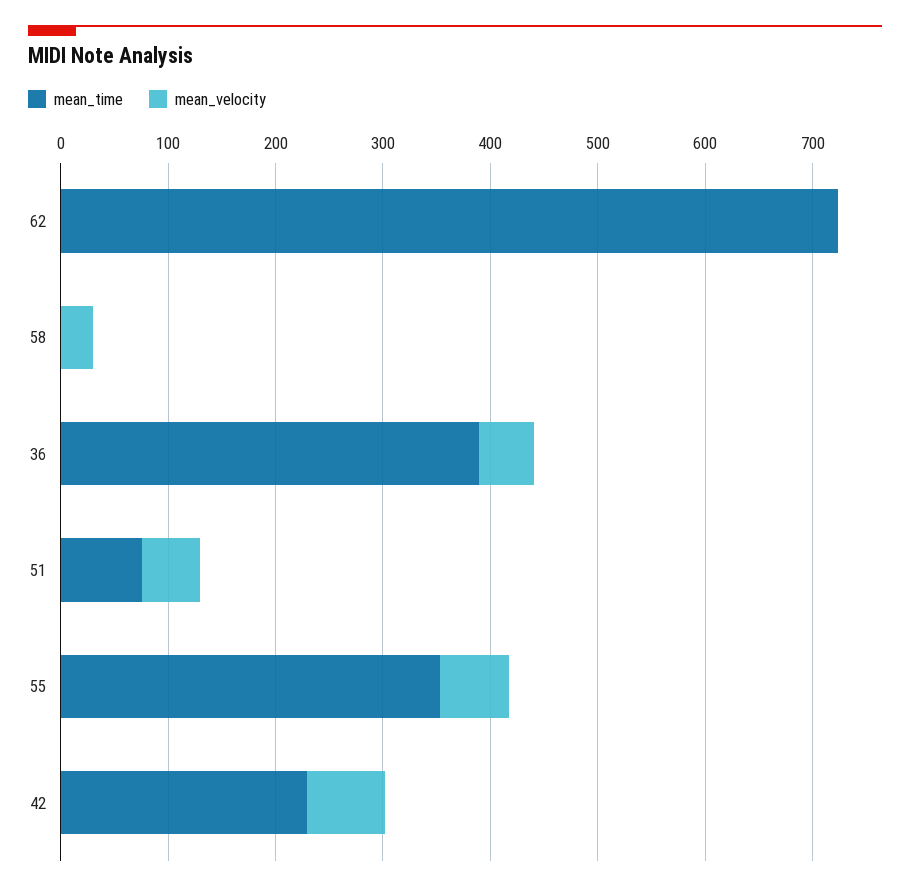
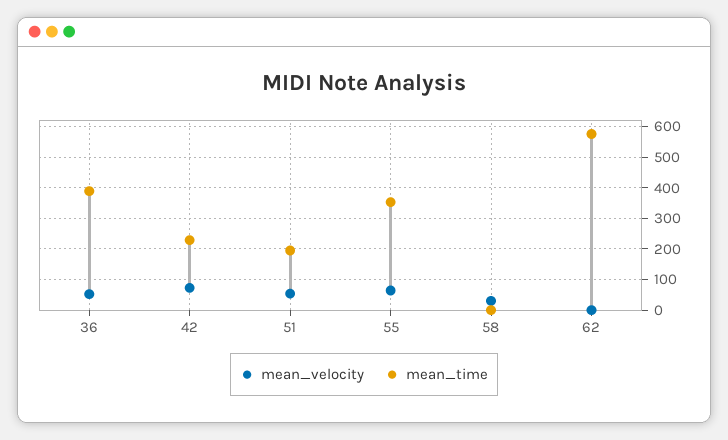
  {
    "mean_time": {
-     "62": 720,
+     "62": 580,
      "58": 0,
      "36": 380,
-     "51": 80,
+     "51": 200,
      "55": 360,
      "42": 220
    },
    "mean_velocity": {
      "62": 0,
      "58": 40,
      "36": 60,
      "51": 60,
      "55": 60,
      "42": 80
    }
  }

